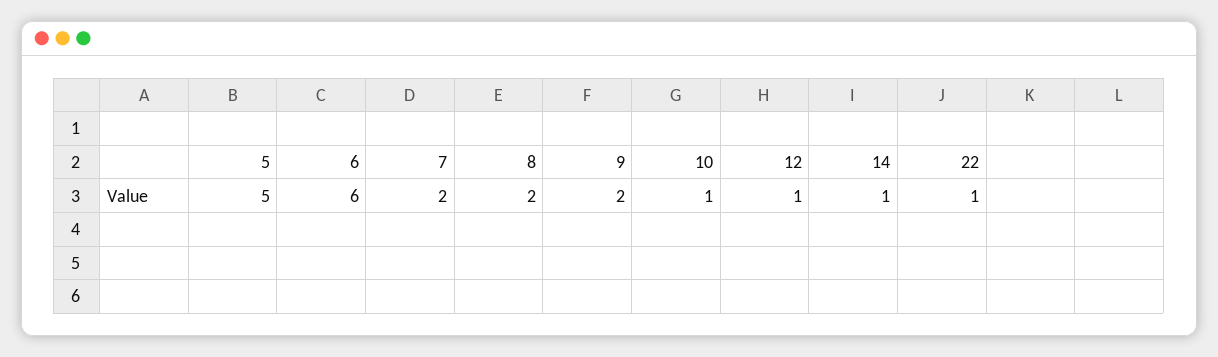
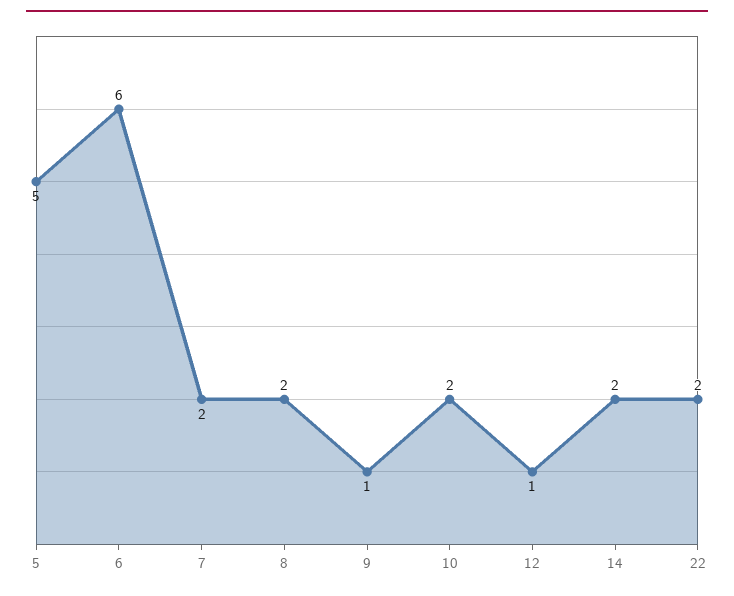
  {
    "5": 5,
    "6": 6,
    "7": 2,
    "8": 2,
-   "9": 2,
+   "9": 1,
-   "10": 1,
+   "10": 2,
    "12": 1,
-   "14": 1,
+   "14": 2,
-   "22": 1
+   "22": 2
  }

